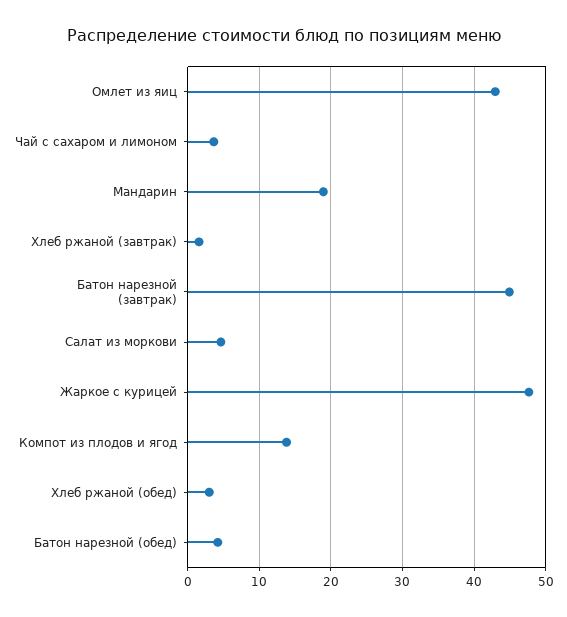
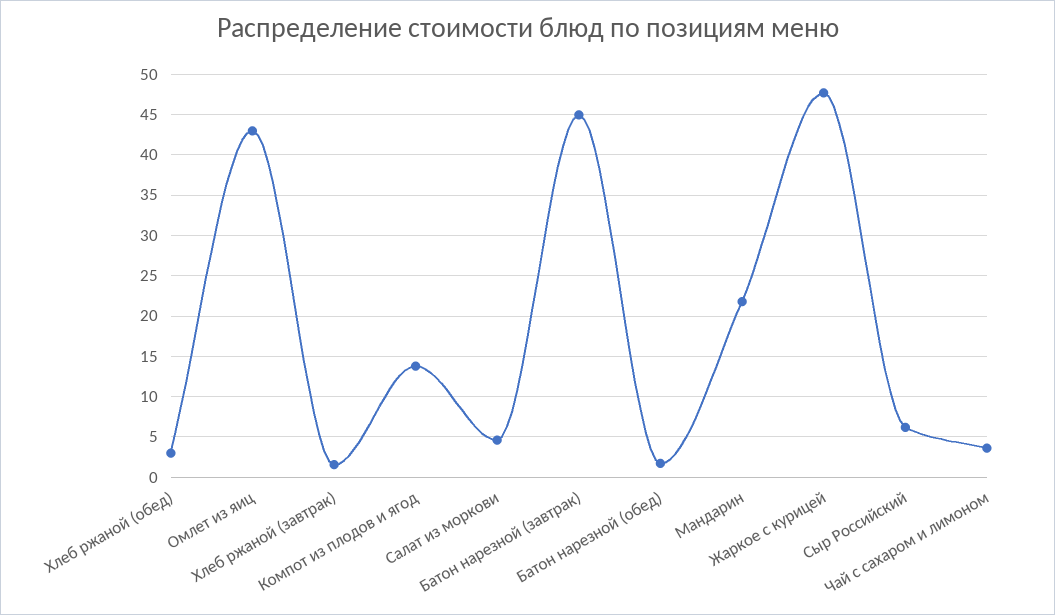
  {
    "Омлет из яиц": 43,
    "Чай с сахаром и лимоном": 4,
-   "Мандарин": 19,
+   "Мандарин": 22,
    "Хлеб ржаной (завтрак)": 2,
    "Батон нарезной (завтрак)": 45,
    "Салат из моркови": 5,
    "Жаркое с курицей": 48,
    "Компот из плодов и ягод": 14,
    "Хлеб ржаной (обед)": 3,
-   "Батон нарезной (обед)": 4
+   "Батон нарезной (обед)": 2,
+   "Сыр Российский": 6
  }

